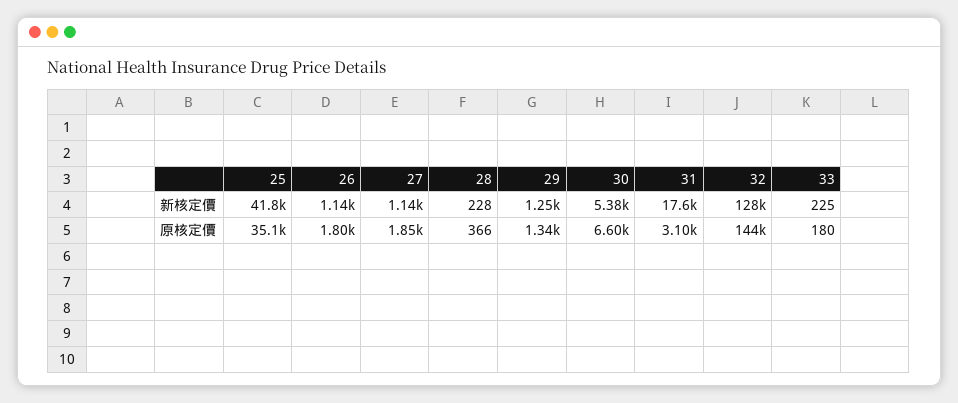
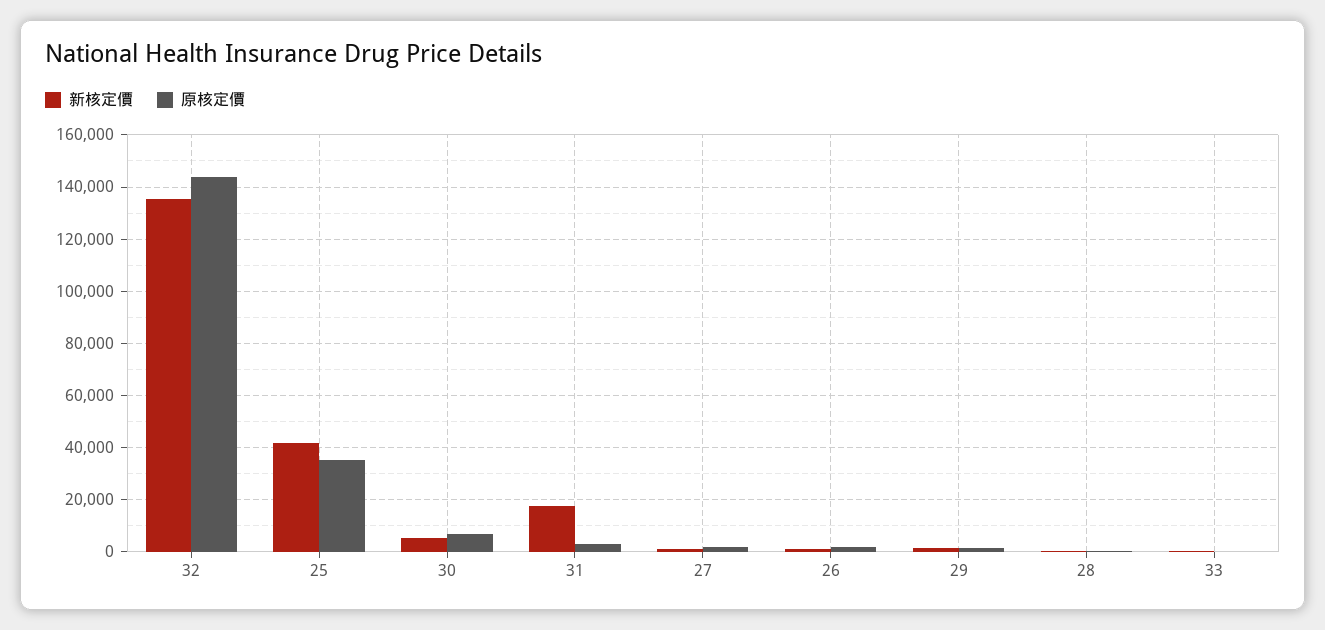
  {
    "新核定價": {
      "25": 41800,
      "26": 1140,
      "27": 1140,
      "28": 228,
      "29": 1250,
      "30": 5380,
      "31": 17600,
-     "32": 128000,
+     "32": 135000,
      "33": 225
    },
    "原核定價": {
      "25": 35100,
      "26": 1800,
      "27": 1850,
      "28": 366,
      "29": 1340,
      "30": 6600,
      "31": 3100,
      "32": 144000,
      "33": 180
    }
  }

